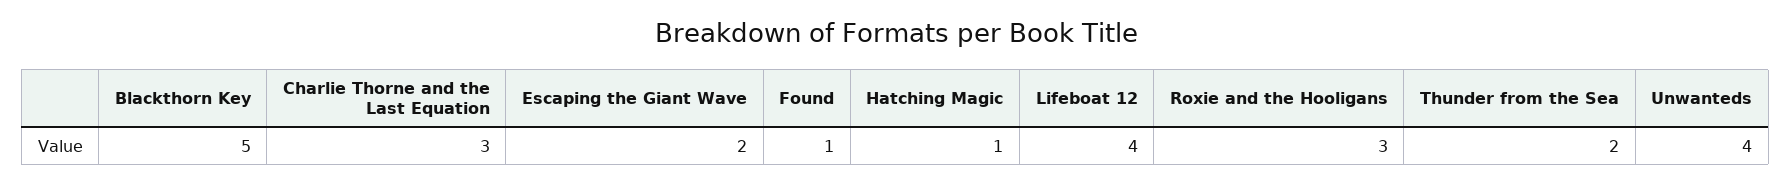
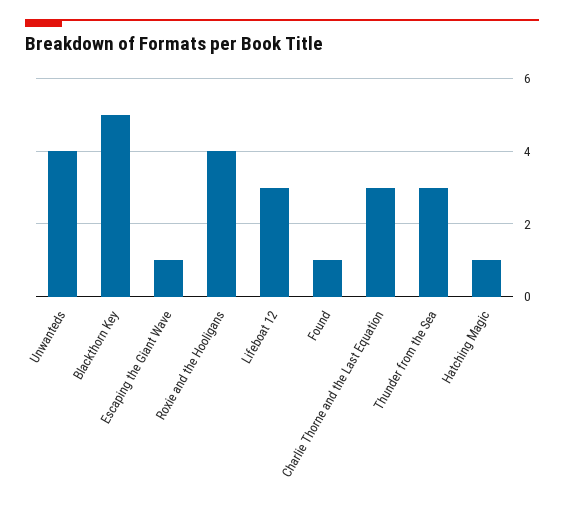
  {
    "Blackthorn Key": 5,
    "Charlie Thorne and the Last Equation": 3,
-   "Escaping the Giant Wave": 2,
+   "Escaping the Giant Wave": 1,
    "Found": 1,
    "Hatching Magic": 1,
-   "Lifeboat 12": 4,
+   "Lifeboat 12": 3,
-   "Roxie and the Hooligans": 3,
+   "Roxie and the Hooligans": 4,
-   "Thunder from the Sea": 2,
+   "Thunder from the Sea": 3,
    "Unwanteds": 4
  }

